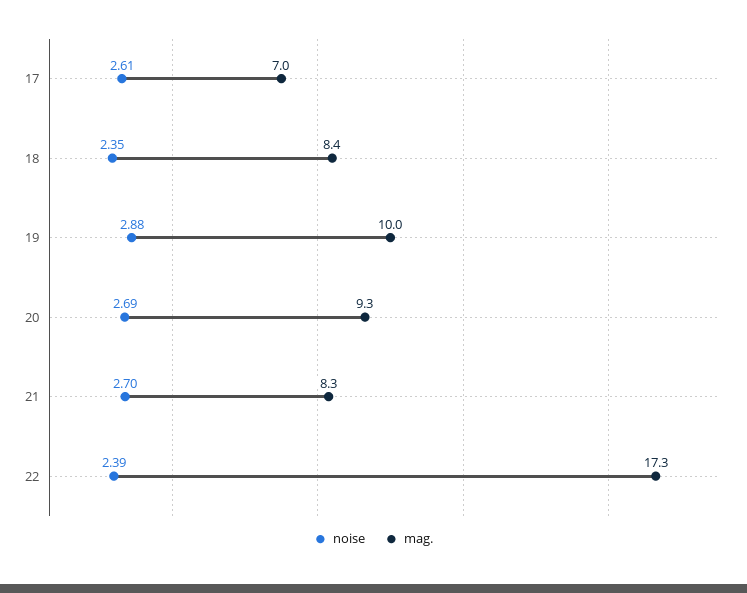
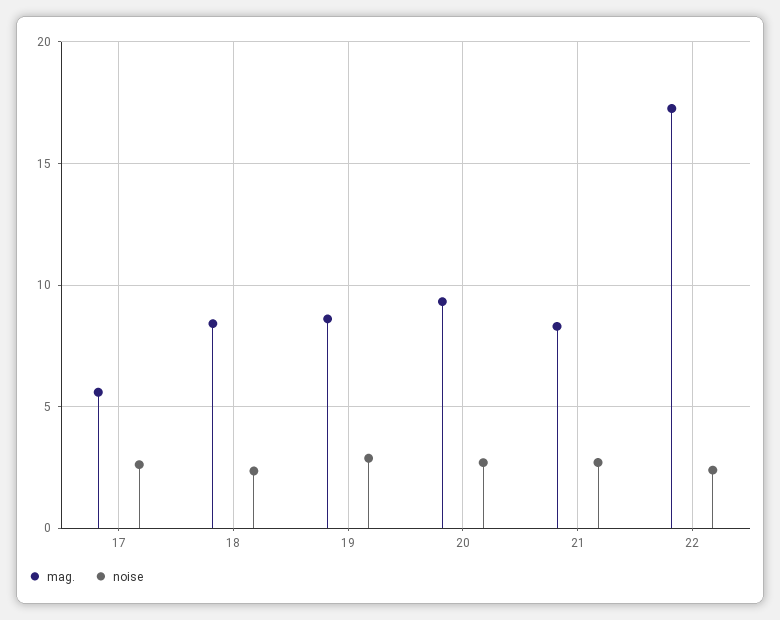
  {
    "noise": {
      "17": 2.61,
      "18": 2.35,
      "19": 2.88,
      "20": 2.69,
      "21": 2.7,
      "22": 2.39
    },
    "mag.": {
-     "17": 7,
+     "17": 5.5,
      "18": 8.4,
-     "19": 10,
+     "19": 8.5,
      "20": 9.3,
      "21": 8.3,
      "22": 17.3
    }
  }

